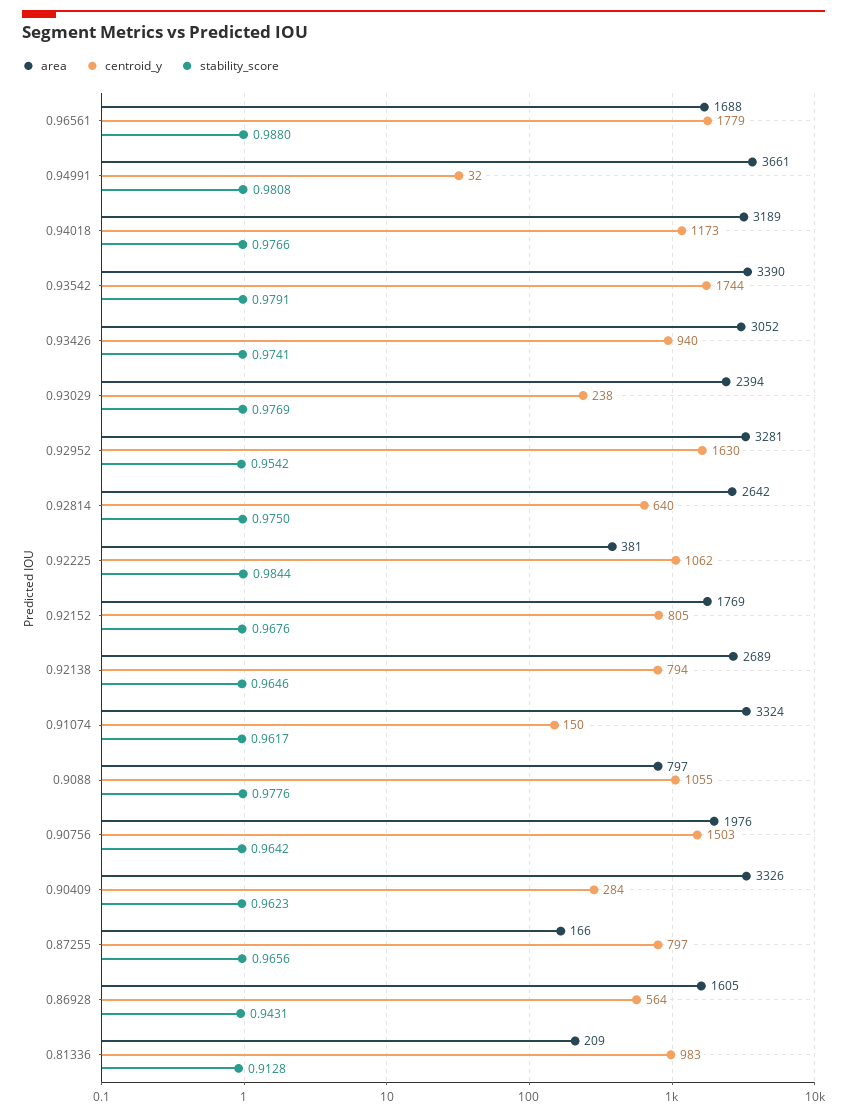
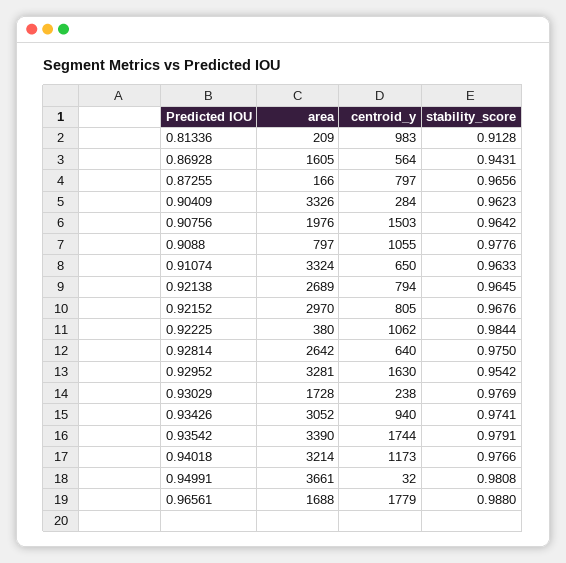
  {
    "area": {
      "0.96561": 1688,
      "0.94991": 3661,
-     "0.94018": 3189,
+     "0.94018": 3214,
      "0.93542": 3390,
      "0.93426": 3052,
-     "0.93029": 2394,
+     "0.93029": 1728,
      "0.92952": 3281,
      "0.92814": 2642,
-     "0.92225": 381,
+     "0.92225": 380,
-     "0.92152": 1769,
+     "0.92152": 2970,
      "0.92138": 2689,
      "0.91074": 3324,
      "0.9088": 797,
      "0.90756": 1976,
      "0.90409": 3326,
      "0.87255": 166,
      "0.86928": 1605,
      "0.81336": 209
    },
    "centroid_y": {
      "0.96561": 1779,
      "0.94991": 32,
      "0.94018": 1173,
      "0.93542": 1744,
      "0.93426": 940,
      "0.93029": 238,
      "0.92952": 1630,
      "0.92814": 640,
      "0.92225": 1062,
      "0.92152": 805,
      "0.92138": 794,
-     "0.91074": 150,
+     "0.91074": 650,
      "0.9088": 1055,
      "0.90756": 1503,
      "0.90409": 284,
      "0.87255": 797,
      "0.86928": 564,
      "0.81336": 983
    },
    "stability_score": {
      "0.96561": 0.988,
      "0.94991": 0.9808,
      "0.94018": 0.9766,
      "0.93542": 0.9791,
      "0.93426": 0.9741,
      "0.93029": 0.9769,
      "0.92952": 0.9542,
      "0.92814": 0.975,
      "0.92225": 0.9844,
      "0.92152": 0.9676,
-     "0.92138": 0.9646,
+     "0.92138": 0.9645,
-     "0.91074": 0.9617,
+     "0.91074": 0.9633,
      "0.9088": 0.9776,
      "0.90756": 0.9642,
      "0.90409": 0.9623,
      "0.87255": 0.9656,
      "0.86928": 0.9431,
      "0.81336": 0.9128
    }
  }

